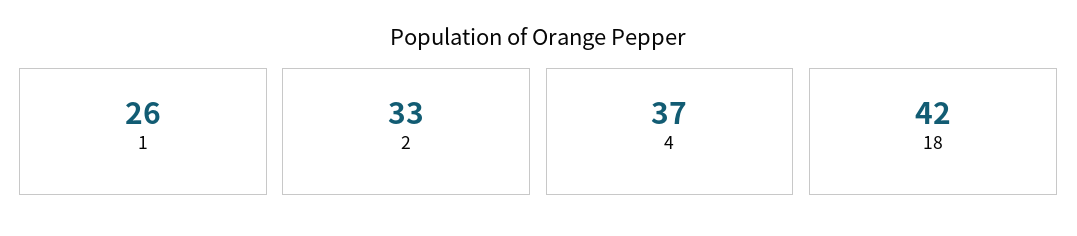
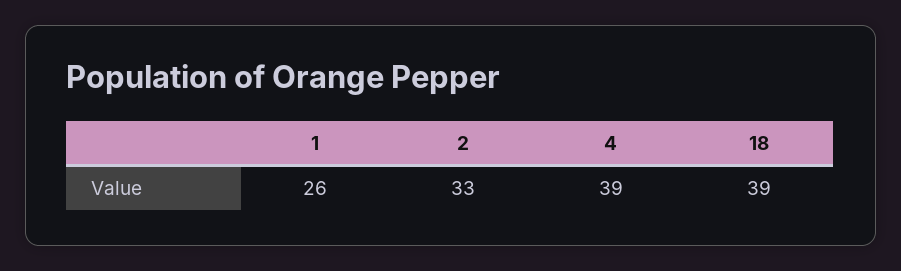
  {
    "1": 26,
    "2": 33,
-   "4": 37,
+   "4": 39,
-   "18": 42
+   "18": 39
  }

